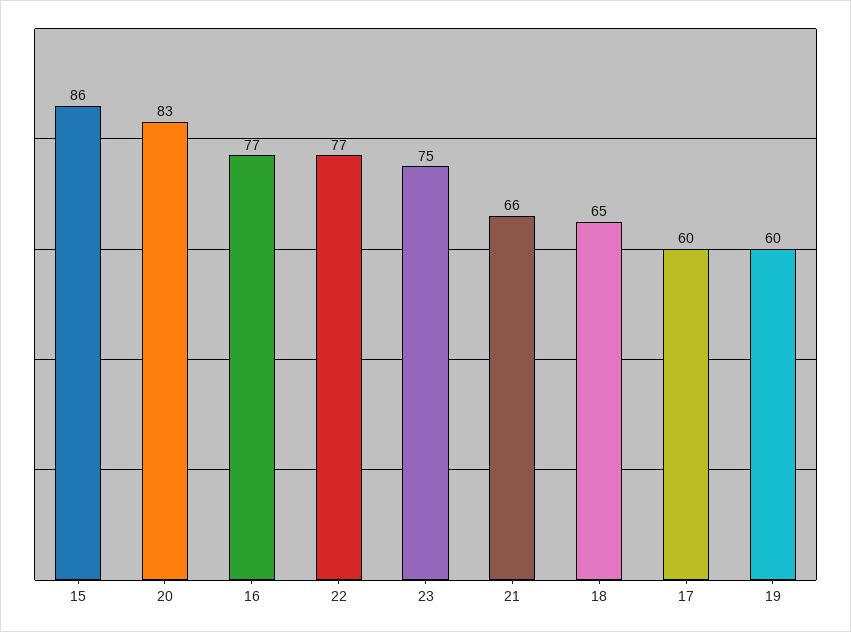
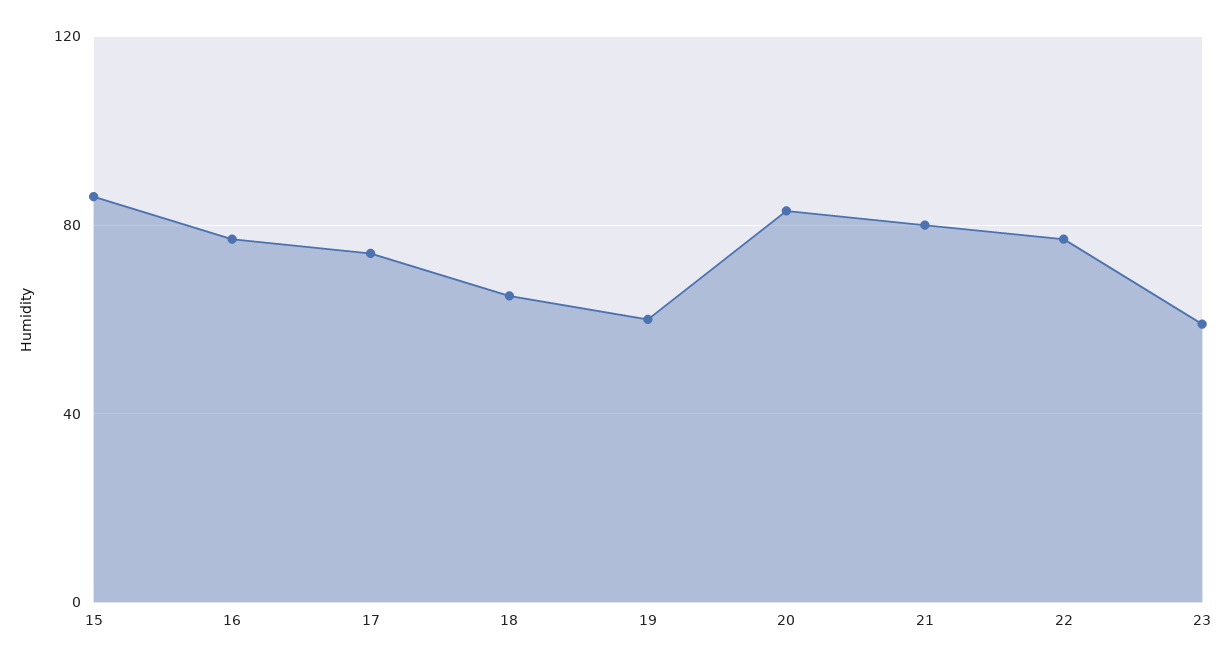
  {
    "15": 86,
    "20": 83,
    "16": 77,
    "22": 77,
-   "23": 75,
+   "23": 60,
-   "21": 66,
+   "21": 80,
    "18": 65,
-   "17": 60,
+   "17": 75,
    "19": 60
  }

